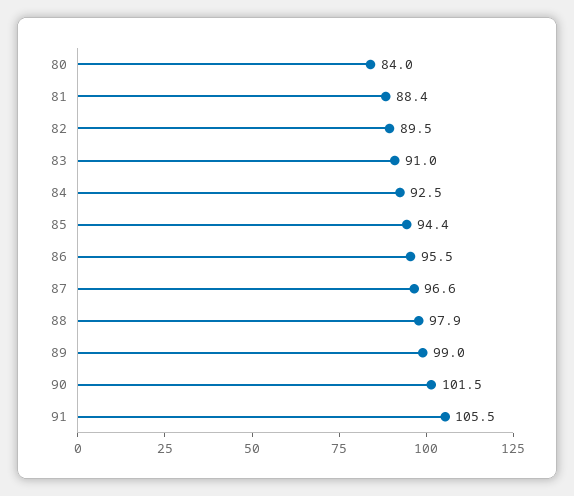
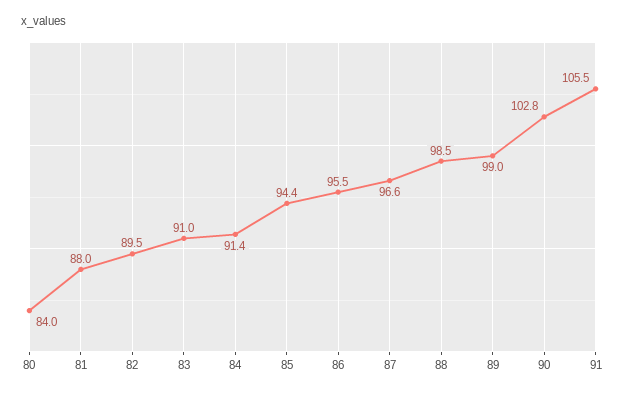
  {
    "80": 84,
-   "81": 88.4,
+   "81": 88,
    "82": 89.5,
    "83": 91,
-   "84": 92.5,
+   "84": 91.4,
    "85": 94.4,
    "86": 95.5,
    "87": 96.6,
-   "88": 97.9,
+   "88": 98.5,
    "89": 99,
-   "90": 101.5,
+   "90": 102.8,
    "91": 105.5
  }

